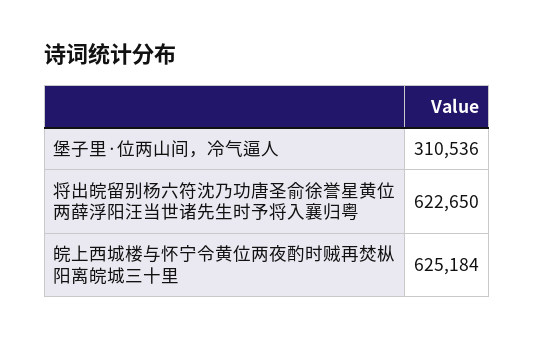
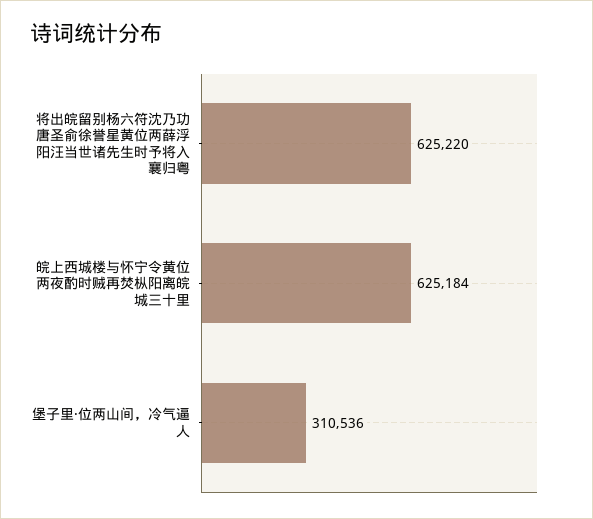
  {
    "堡子里·位两山间，冷气逼人": 310536,
-   "将出皖留别杨六符沈乃功唐圣俞徐誉星黄位两薛浮阳汪当世诸先生时予将入襄归粤": 622650,
+   "将出皖留别杨六符沈乃功唐圣俞徐誉星黄位两薛浮阳汪当世诸先生时予将入襄归粤": 625220,
    "皖上西城楼与怀宁令黄位两夜酌时贼再焚枞阳离皖城三十里": 625184
  }

